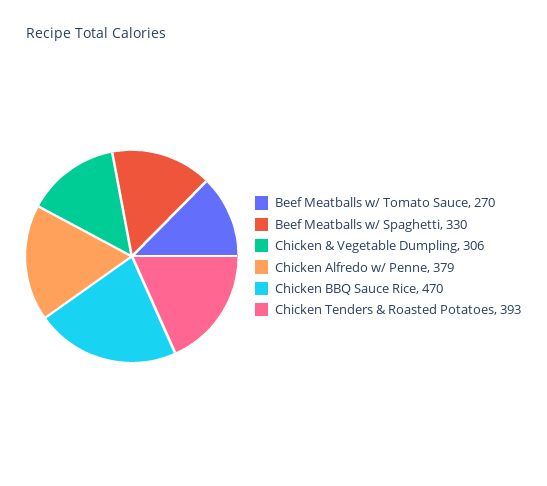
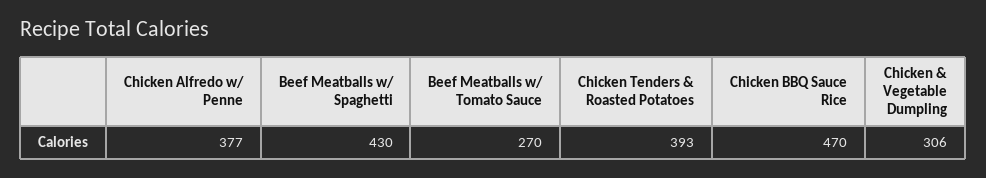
  {
    "Beef Meatballs w/ Tomato Sauce": 270,
-   "Beef Meatballs w/ Spaghetti": 330,
+   "Beef Meatballs w/ Spaghetti": 430,
    "Chicken & Vegetable Dumpling": 306,
-   "Chicken Alfredo w/ Penne": 379,
+   "Chicken Alfredo w/ Penne": 377,
    "Chicken BBQ Sauce Rice": 470,
    "Chicken Tenders & Roasted Potatoes": 393
  }

